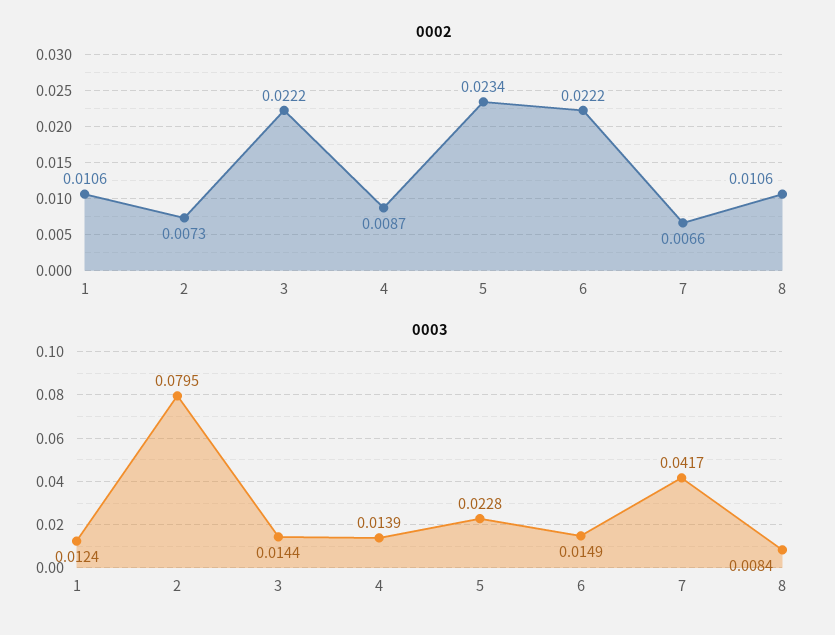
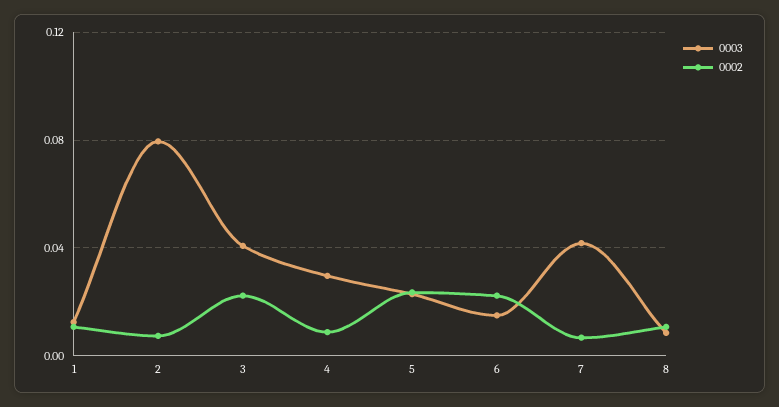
  {
    "0002": {
      "1": 0.0106,
      "2": 0.0073,
      "3": 0.0222,
      "4": 0.0087,
      "5": 0.0234,
      "6": 0.0222,
      "7": 0.0066,
      "8": 0.0106
    },
    "0003": {
      "1": 0.0124,
      "2": 0.0795,
-     "3": 0.0144,
+     "3": 0.04,
-     "4": 0.0139,
+     "4": 0.03,
      "5": 0.0228,
      "6": 0.0149,
      "7": 0.0417,
      "8": 0.0084
    }
  }

